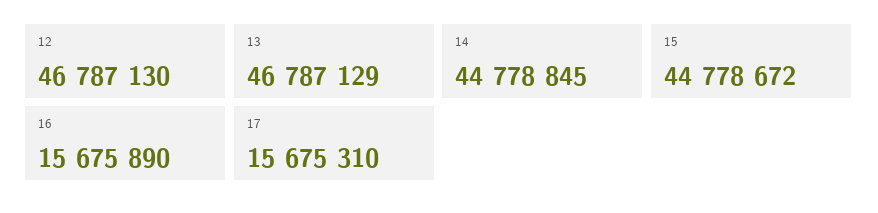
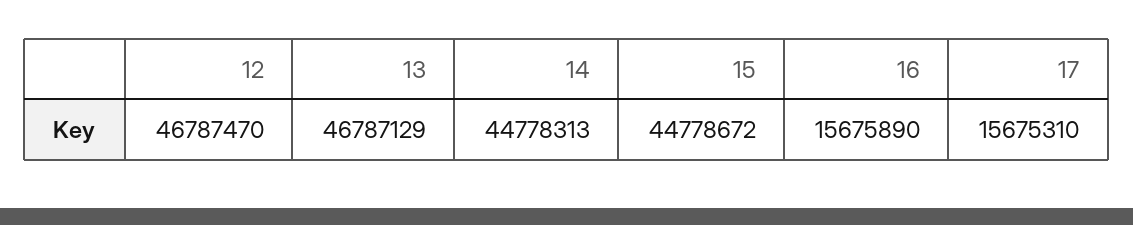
  {
-   "12": 46787130,
+   "12": 46787470,
    "13": 46787129,
-   "14": 44778845,
+   "14": 44778313,
    "15": 44778672,
    "16": 15675890,
    "17": 15675310
  }

